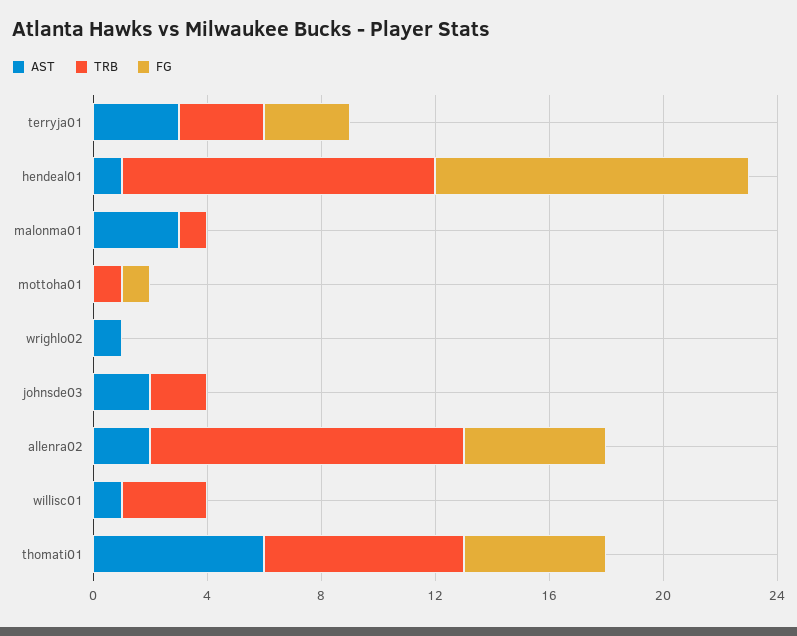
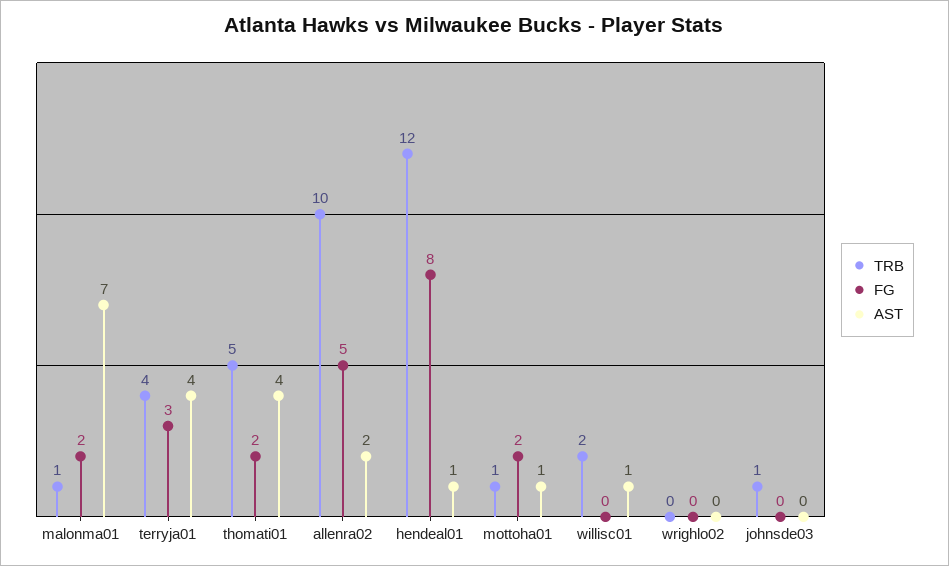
  {
    "AST": {
-     "terryja01": 3,
+     "terryja01": 4,
      "hendeal01": 1,
-     "malonma01": 3,
+     "malonma01": 7,
-     "mottoha01": 0,
+     "mottoha01": 1,
-     "wrighlo02": 1,
+     "wrighlo02": 0,
-     "johnsde03": 2,
+     "johnsde03": 0,
      "allenra02": 2,
      "willisc01": 1,
-     "thomati01": 6
+     "thomati01": 4
    },
    "TRB": {
-     "terryja01": 3,
+     "terryja01": 4,
-     "hendeal01": 11,
+     "hendeal01": 12,
      "malonma01": 1,
      "mottoha01": 1,
      "wrighlo02": 0,
-     "johnsde03": 2,
+     "johnsde03": 1,
-     "allenra02": 11,
+     "allenra02": 10,
-     "willisc01": 3,
+     "willisc01": 2,
-     "thomati01": 7
+     "thomati01": 5
    },
    "FG": {
      "terryja01": 3,
-     "hendeal01": 11,
+     "hendeal01": 8,
-     "malonma01": 0,
+     "malonma01": 2,
-     "mottoha01": 1,
+     "mottoha01": 2,
      "wrighlo02": 0,
      "johnsde03": 0,
      "allenra02": 5,
      "willisc01": 0,
-     "thomati01": 5
+     "thomati01": 2
    }
  }

